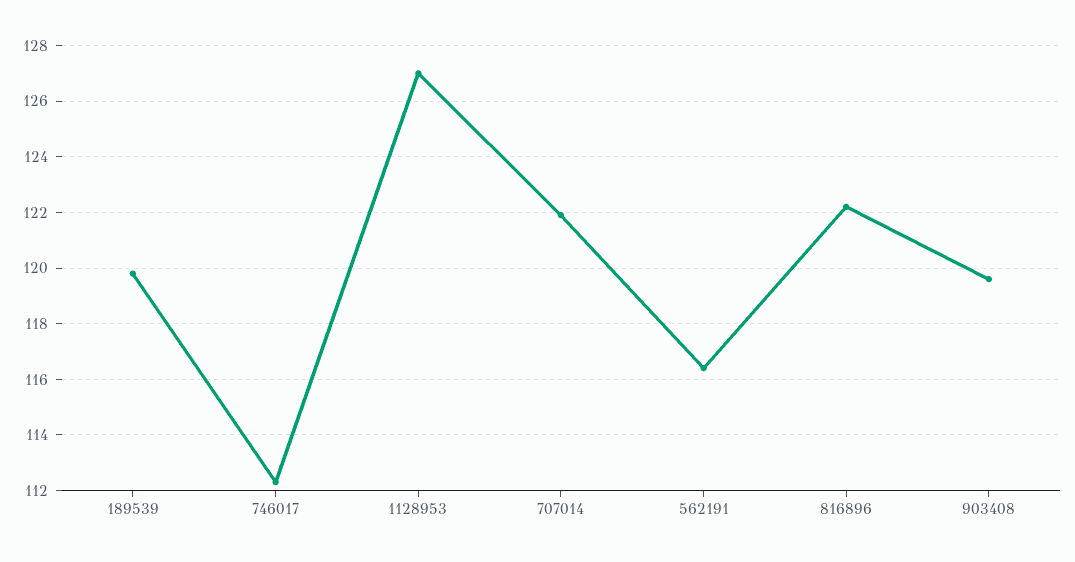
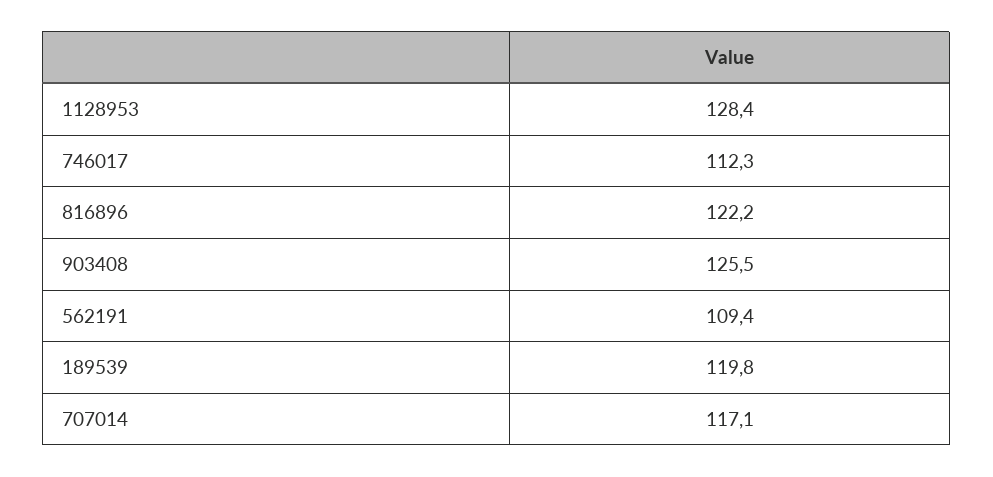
  {
    "189539": 119.8,
    "746017": 112.3,
-   "1128953": 127,
+   "1128953": 128.4,
-   "707014": 122,
+   "707014": 117.1,
-   "562191": 116.5,
+   "562191": 109.4,
    "816896": 122.2,
-   "903408": 119.5
+   "903408": 125.5
  }

